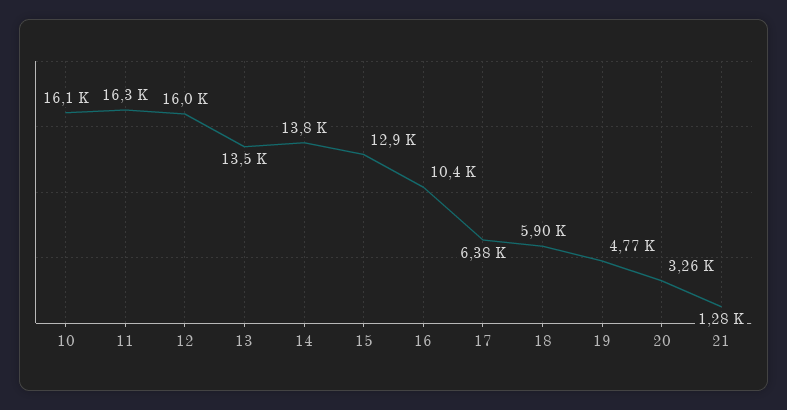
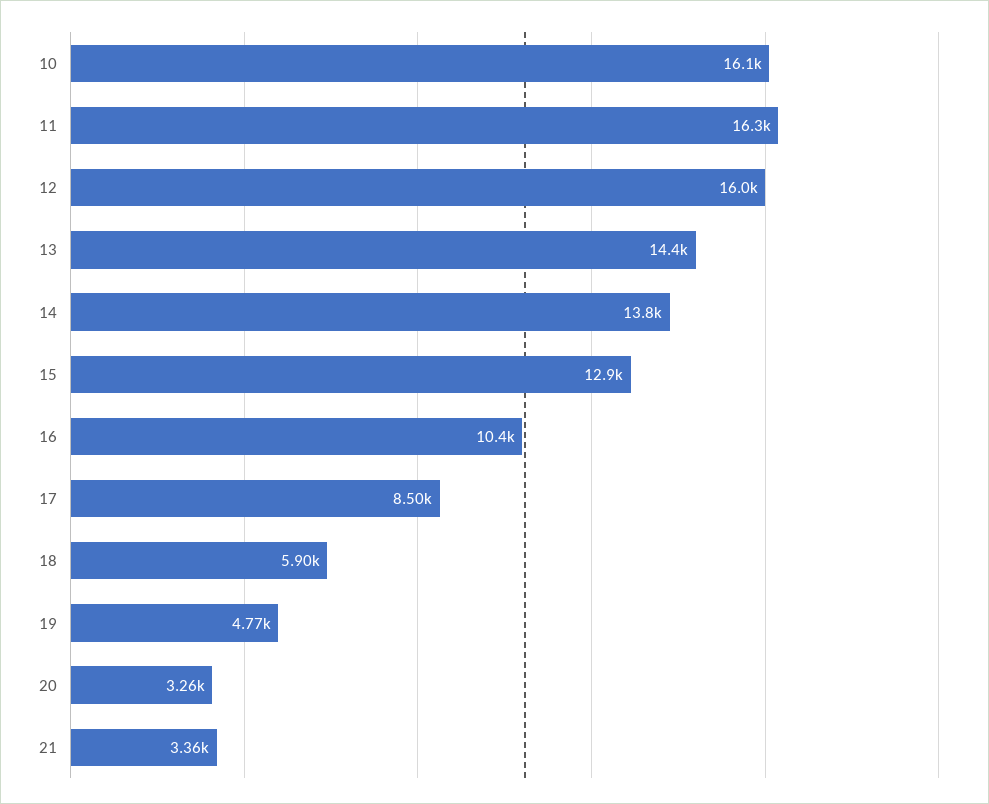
  {
    "10": 16100,
    "11": 16300,
    "12": 16000,
-   "13": 13500,
+   "13": 14400,
    "14": 13800,
    "15": 12900,
    "16": 10400,
-   "17": 6380,
+   "17": 8500,
    "18": 5900,
    "19": 4770,
    "20": 3260,
-   "21": 1280
+   "21": 3360
  }

